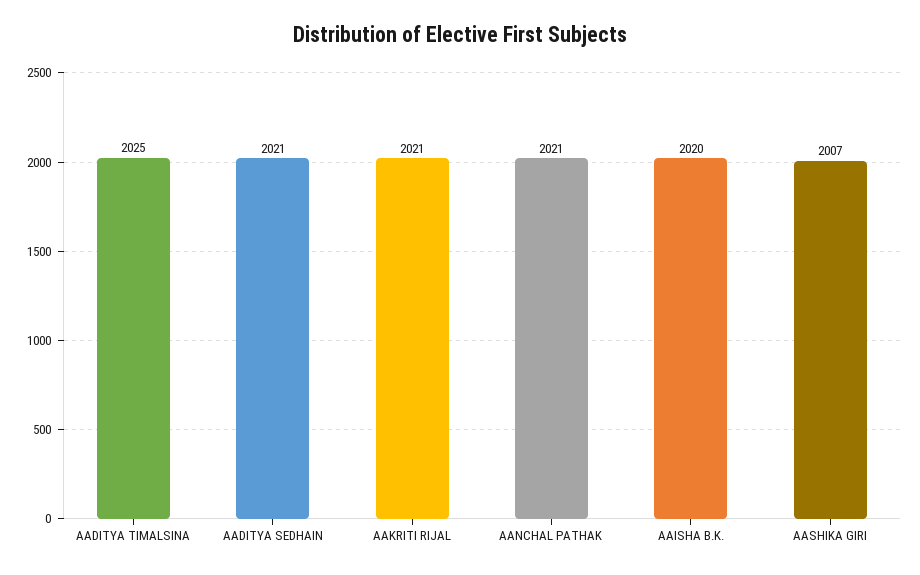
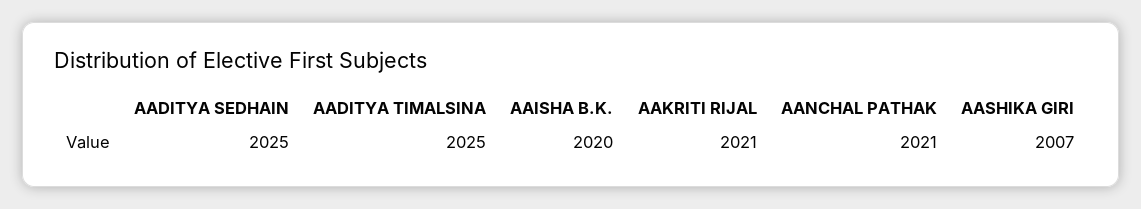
  {
    "AADITYA TIMALSINA": 2025,
-   "AADITYA SEDHAIN": 2021,
+   "AADITYA SEDHAIN": 2025,
    "AAKRITI RIJAL": 2021,
    "AANCHAL PATHAK": 2021,
    "AAISHA B.K.": 2020,
    "AASHIKA GIRI": 2007
  }

